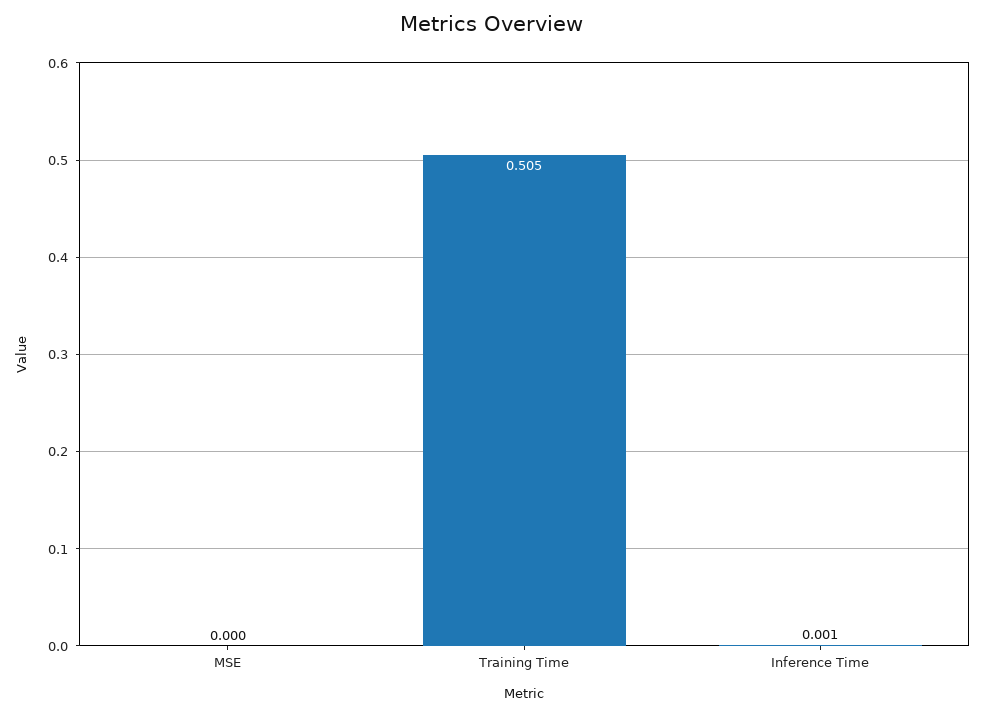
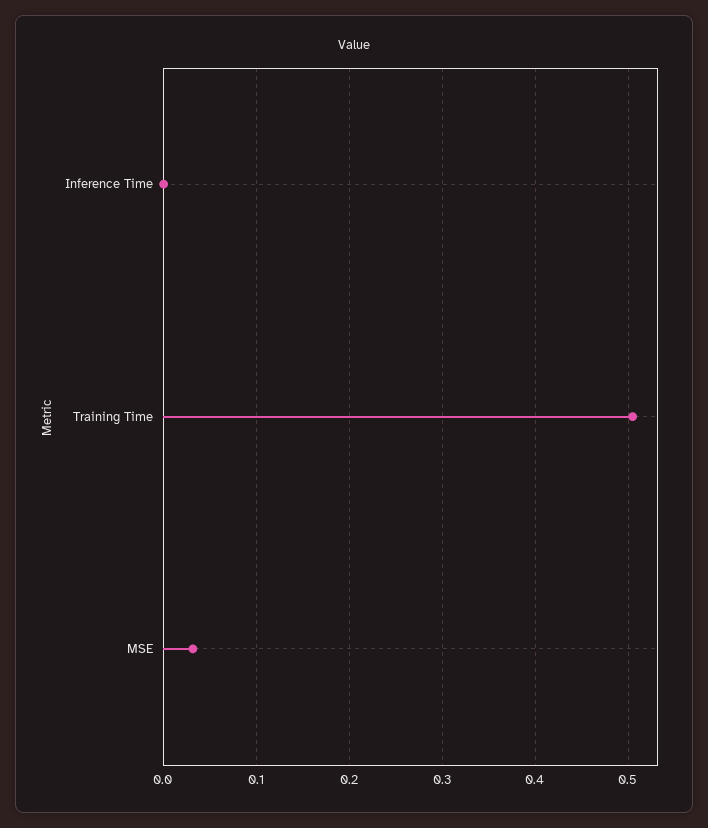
  {
-   "MSE": 0,
+   "MSE": 0.03,
    "Training Time": 0.505,
    "Inference Time": 0.001
  }

